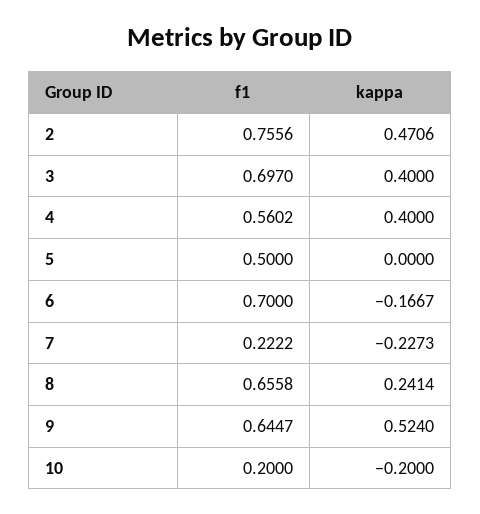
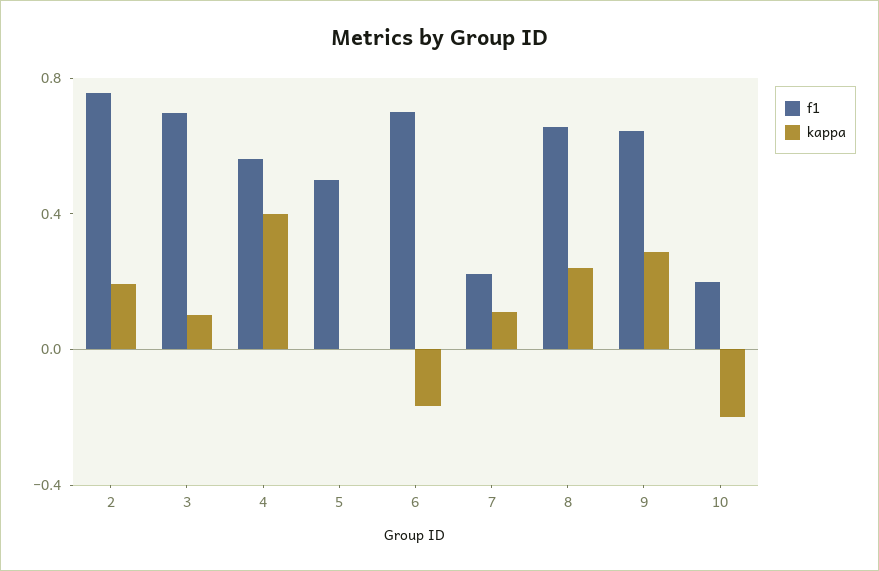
  {
    "f1": {
      "2": 0.7556,
      "3": 0.697,
      "4": 0.5602,
      "5": 0.5,
      "6": 0.7,
      "7": 0.2222,
      "8": 0.6558,
      "9": 0.6447,
      "10": 0.2
    },
    "kappa": {
-     "2": 0.4706,
+     "2": 0.2,
-     "3": 0.4,
+     "3": 0.1,
      "4": 0.4,
      "5": 0,
      "6": -0.1667,
-     "7": -0.2273,
+     "7": 0.1,
      "8": 0.2414,
-     "9": 0.524,
+     "9": 0.3,
      "10": -0.2
    }
  }

